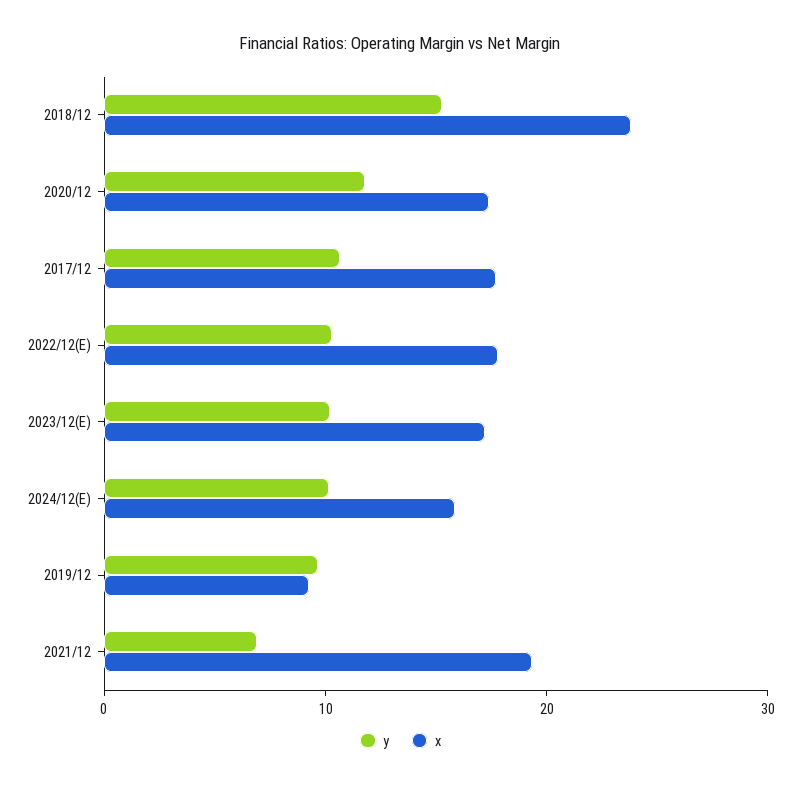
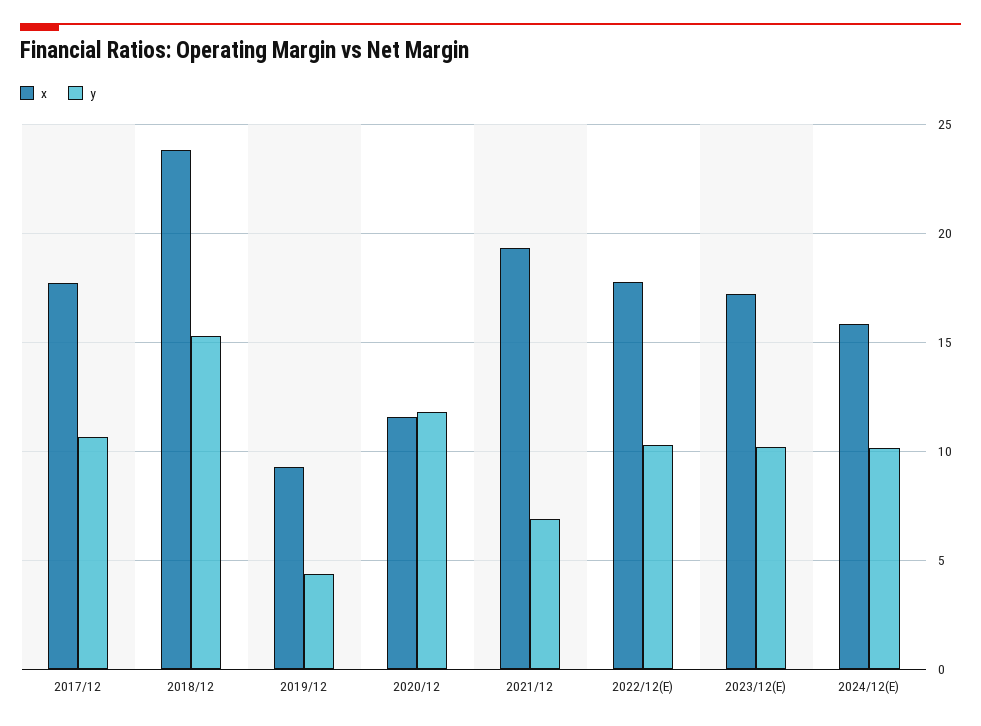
  {
    "y": {
      "2018/12": 15.5,
      "2020/12": 12,
      "2017/12": 10.5,
      "2022/12(E)": 10.5,
      "2023/12(E)": 10,
      "2024/12(E)": 10,
-     "2019/12": 10,
+     "2019/12": 4.5,
      "2021/12": 7
    },
    "x": {
      "2018/12": 24,
-     "2020/12": 18,
+     "2020/12": 11.5,
      "2017/12": 17.5,
      "2022/12(E)": 18,
      "2023/12(E)": 17,
      "2024/12(E)": 16,
      "2019/12": 9.5,
      "2021/12": 19.5
    }
  }

